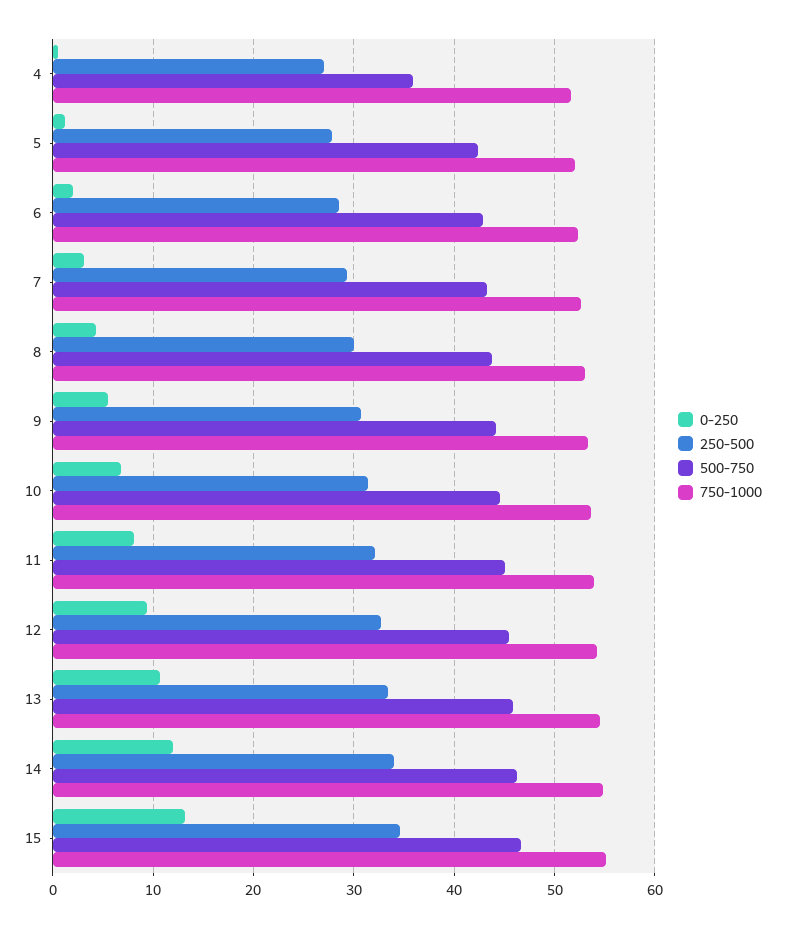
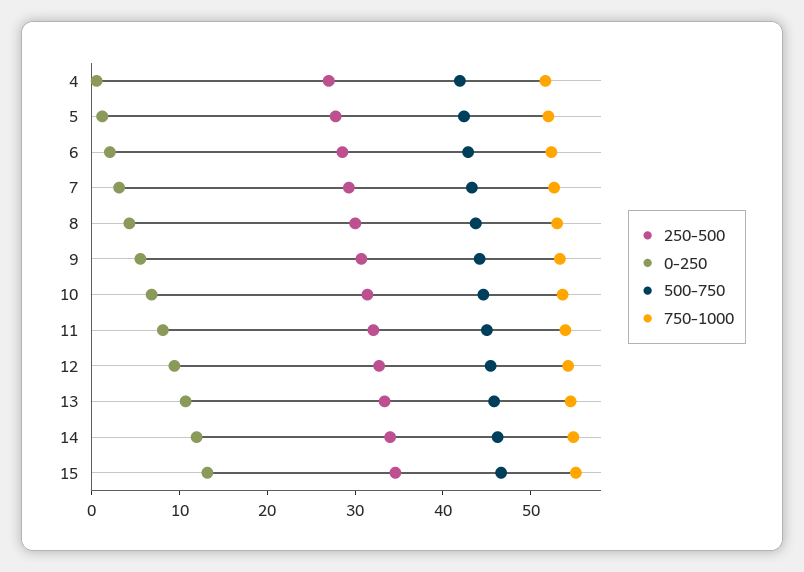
  {
    "0-250": {
      "4": 1,
      "5": 1,
      "6": 2,
      "7": 3,
      "8": 4,
      "9": 6,
      "10": 7,
      "11": 8,
      "12": 9,
      "13": 11,
      "14": 12,
      "15": 13
    },
    "250-500": {
      "4": 27,
      "5": 28,
      "6": 29,
      "7": 29,
      "8": 30,
      "9": 31,
      "10": 31,
      "11": 32,
      "12": 33,
      "13": 33,
      "14": 34,
      "15": 35
    },
    "500-750": {
-     "4": 36,
+     "4": 42,
      "5": 42,
      "6": 43,
      "7": 43,
      "8": 44,
      "9": 44,
      "10": 45,
      "11": 45,
      "12": 45,
      "13": 46,
      "14": 46,
      "15": 47
    },
    "750-1000": {
      "4": 52,
      "5": 52,
      "6": 52,
      "7": 53,
      "8": 53,
      "9": 53,
      "10": 54,
      "11": 54,
      "12": 54,
      "13": 55,
      "14": 55,
      "15": 55
    }
  }

